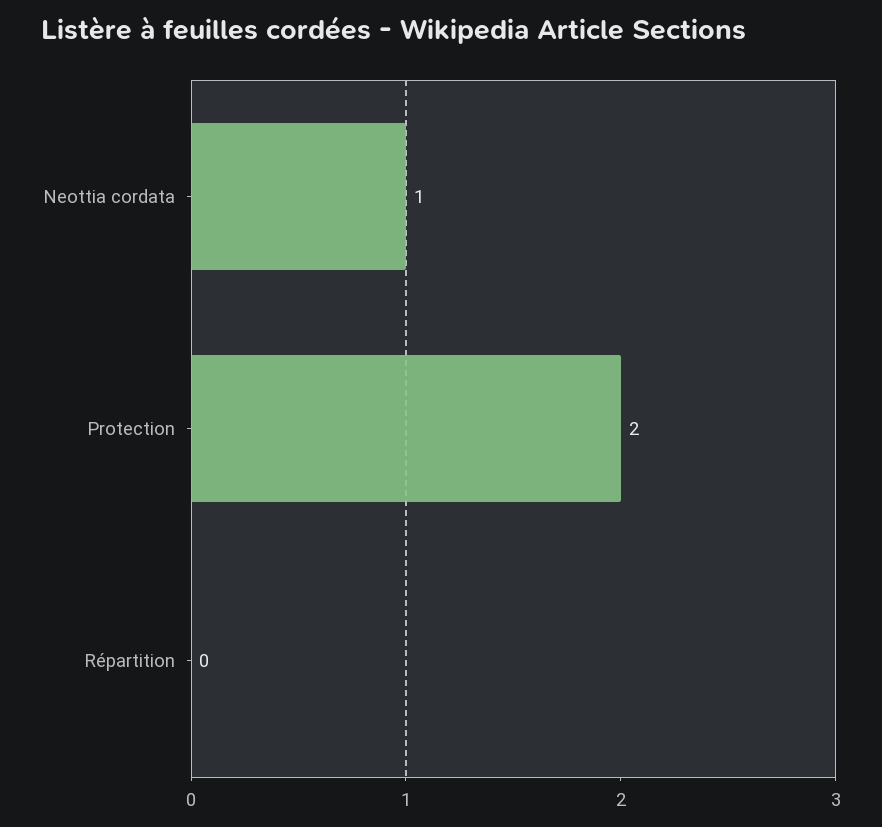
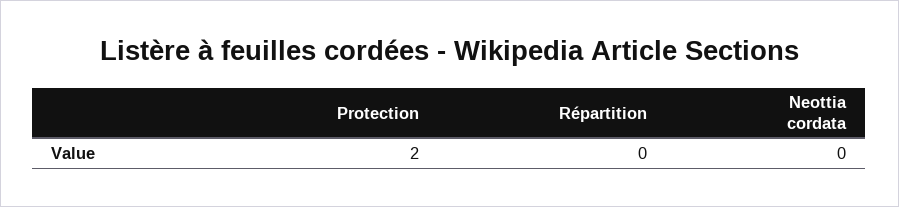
  {
-   "Neottia cordata": 1,
+   "Neottia cordata": 0,
    "Protection": 2,
    "Répartition": 0
  }

